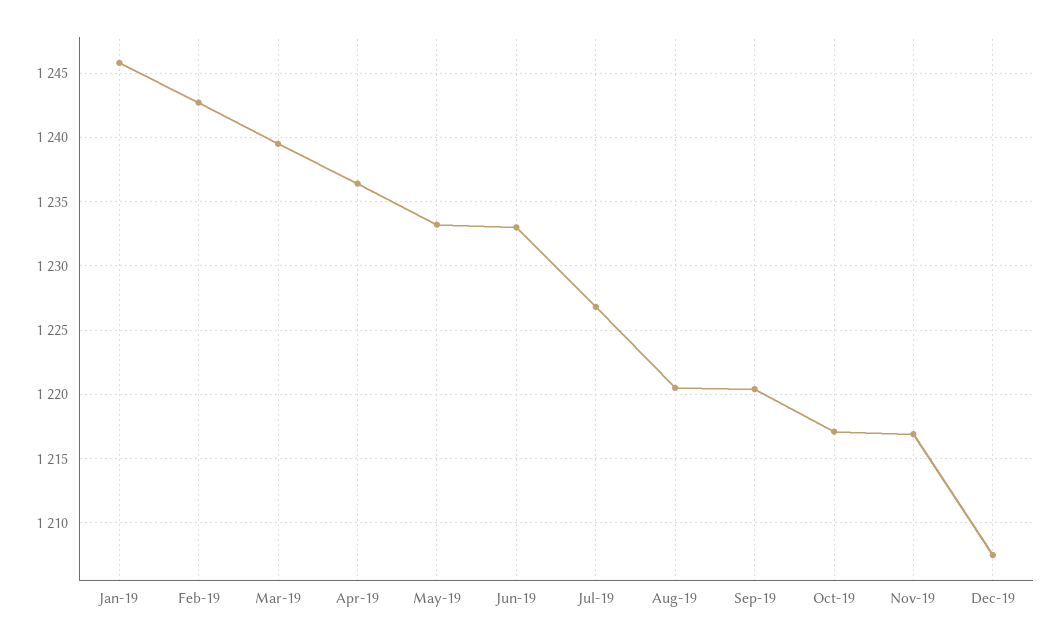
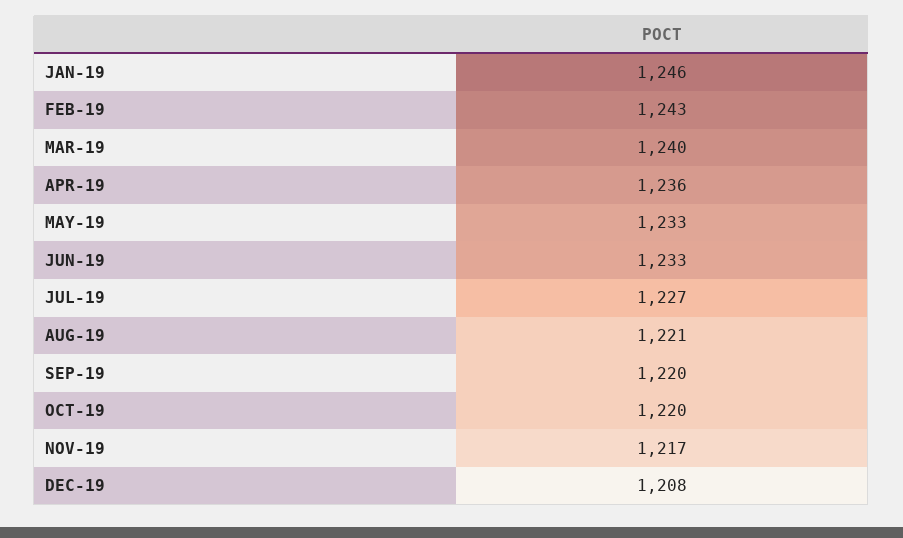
  {
    "Jan-19": 1246,
    "Feb-19": 1243,
    "Mar-19": 1240,
    "Apr-19": 1236,
    "May-19": 1233,
    "Jun-19": 1233,
    "Jul-19": 1227,
    "Aug-19": 1221,
    "Sep-19": 1220,
-   "Oct-19": 1217,
+   "Oct-19": 1220,
    "Nov-19": 1217,
    "Dec-19": 1208
  }

